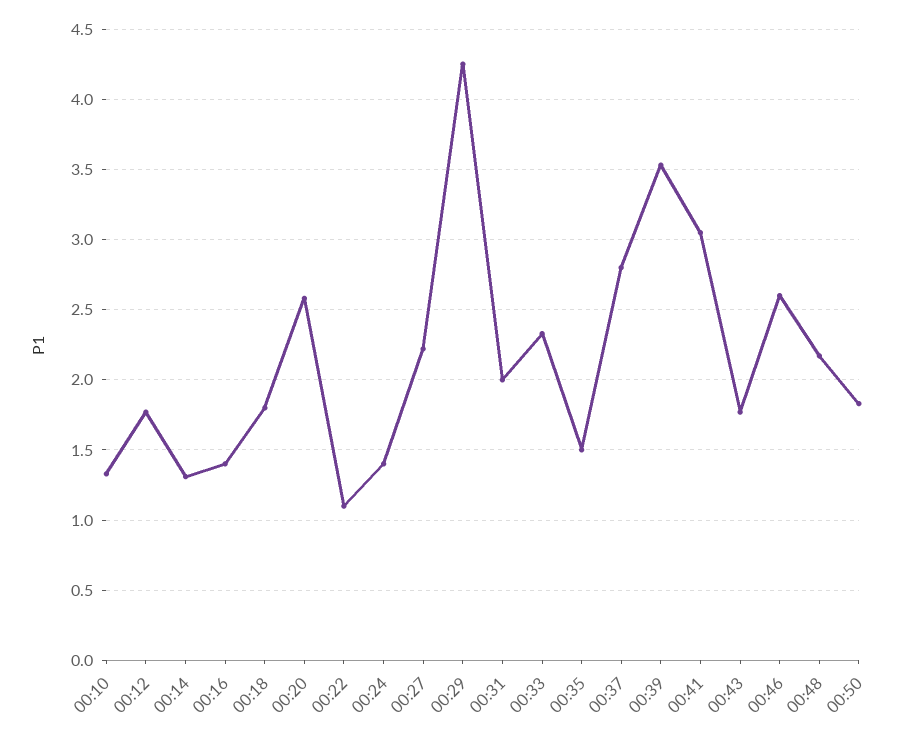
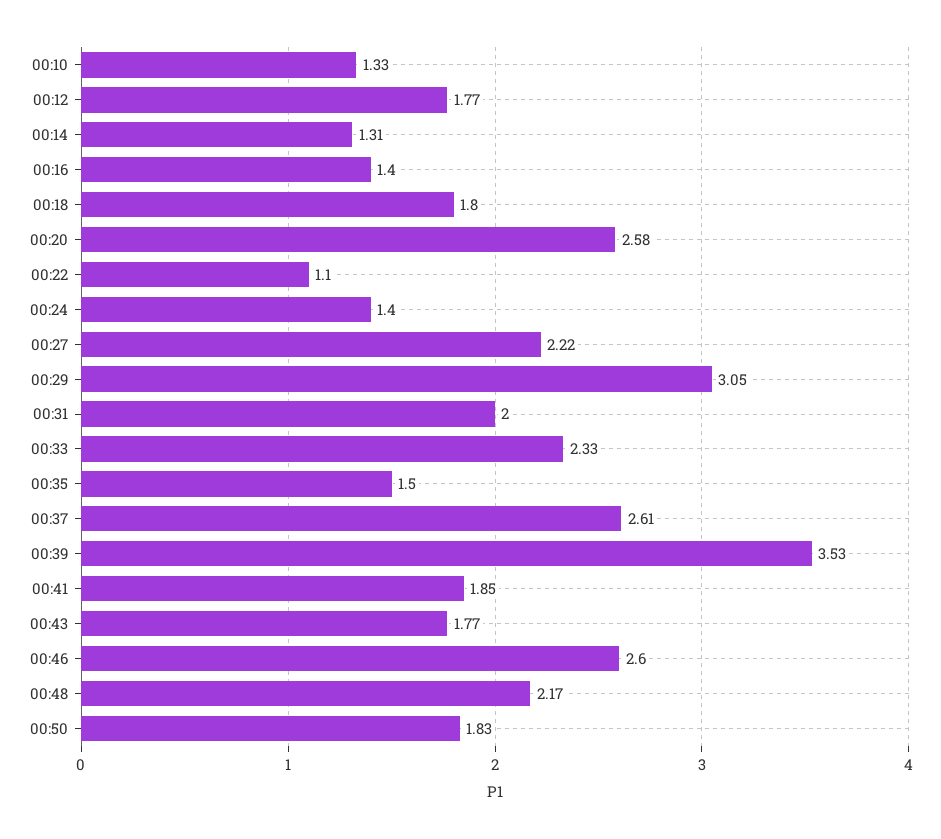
  {
    "00:10": 1.33,
    "00:12": 1.77,
    "00:14": 1.31,
    "00:16": 1.4,
    "00:18": 1.8,
    "00:20": 2.58,
    "00:22": 1.1,
    "00:24": 1.4,
    "00:27": 2.22,
-   "00:29": 4.25,
+   "00:29": 3.05,
    "00:31": 2,
    "00:33": 2.33,
    "00:35": 1.5,
-   "00:37": 2.8,
+   "00:37": 2.61,
    "00:39": 3.53,
-   "00:41": 3.05,
+   "00:41": 1.85,
    "00:43": 1.77,
    "00:46": 2.6,
    "00:48": 2.17,
    "00:50": 1.83
  }

